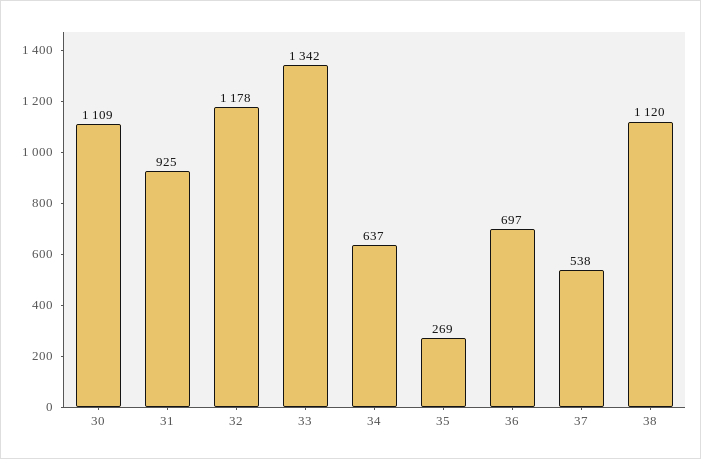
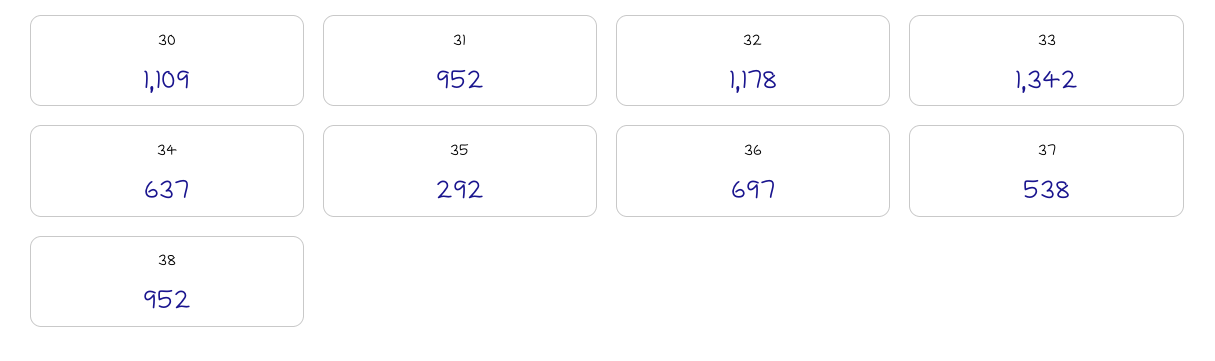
  {
    "30": 1109,
-   "31": 925,
+   "31": 952,
    "32": 1178,
    "33": 1342,
    "34": 637,
-   "35": 269,
+   "35": 292,
    "36": 697,
    "37": 538,
-   "38": 1120
+   "38": 952
  }

